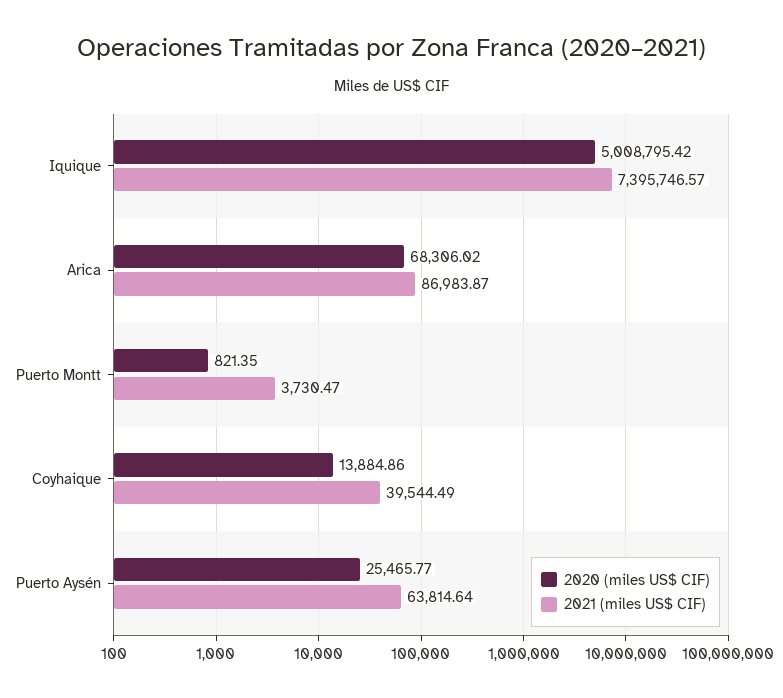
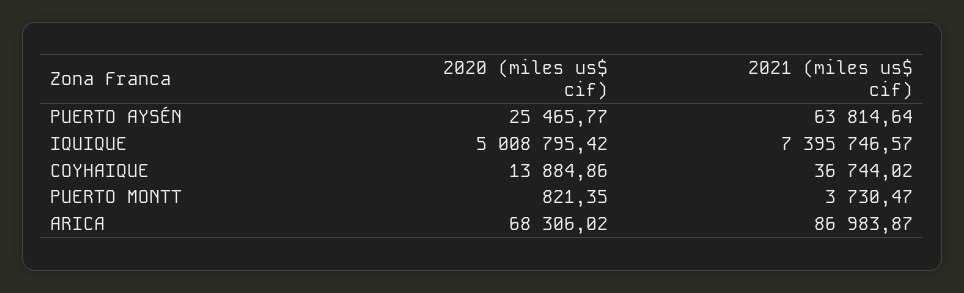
  {
    "2020 (miles US$ CIF)": {
      "Iquique": 5008795.42,
      "Arica": 68306.02,
      "Puerto Montt": 821.35,
      "Coyhaique": 13884.86,
      "Puerto Aysén": 25465.77
    },
    "2021 (miles US$ CIF)": {
      "Iquique": 7395746.57,
      "Arica": 86983.87,
      "Puerto Montt": 3730.47,
-     "Coyhaique": 39544.49,
+     "Coyhaique": 36744.02,
      "Puerto Aysén": 63814.64
    }
  }

